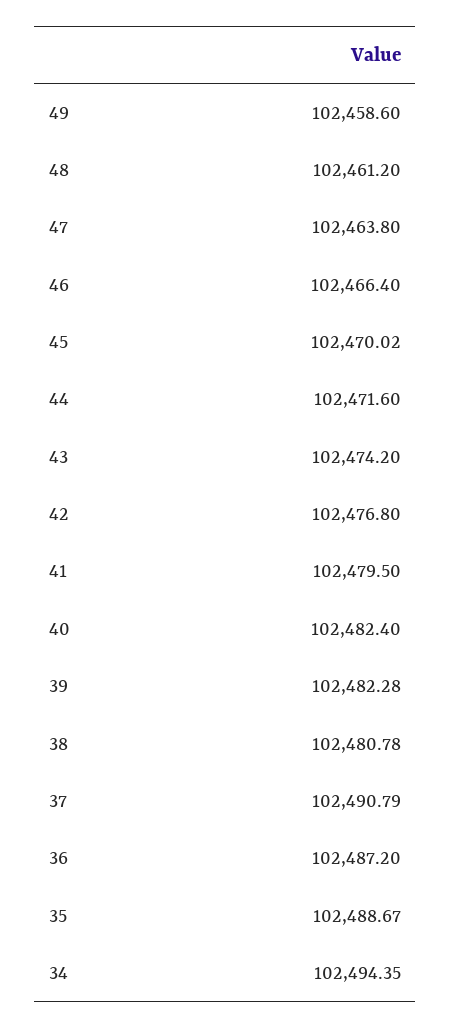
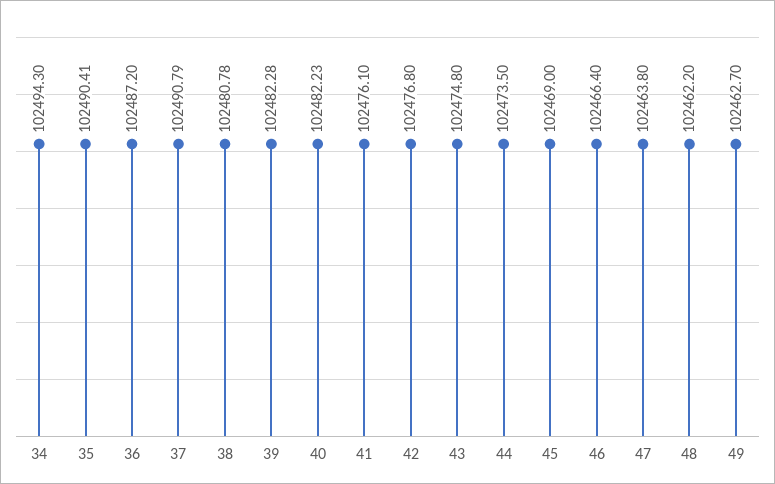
  {
-   "49": 102458.6,
+   "49": 102462.7,
-   "48": 102461.2,
+   "48": 102462.2,
    "47": 102463.8,
    "46": 102466.4,
-   "45": 102470.02,
+   "45": 102469,
-   "44": 102471.6,
+   "44": 102473.5,
-   "43": 102474.2,
+   "43": 102474.8,
    "42": 102476.8,
-   "41": 102479.5,
+   "41": 102476.1,
-   "40": 102482.4,
+   "40": 102482.23,
    "39": 102482.28,
    "38": 102480.78,
    "37": 102490.79,
    "36": 102487.2,
-   "35": 102488.67,
+   "35": 102490.41,
-   "34": 102494.35
+   "34": 102494.3
  }

